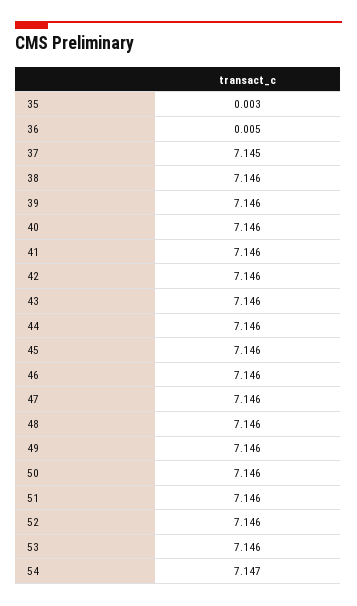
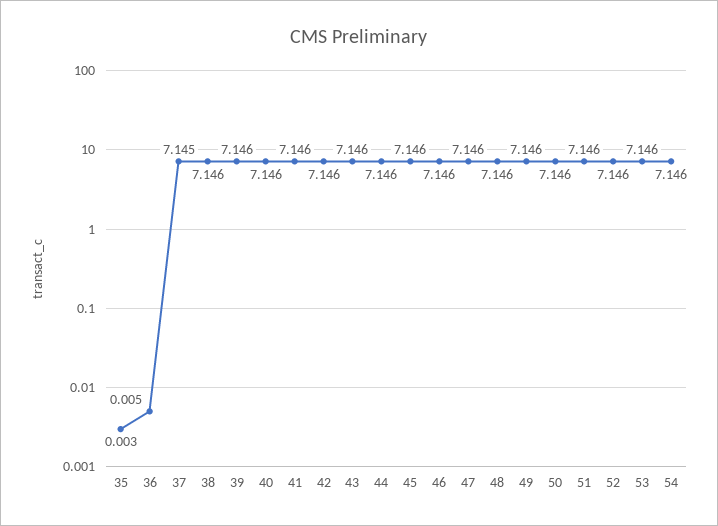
  {
    "35": 0.003,
    "36": 0.005,
    "37": 7.145,
    "38": 7.146,
    "39": 7.146,
    "40": 7.146,
    "41": 7.146,
    "42": 7.146,
    "43": 7.146,
    "44": 7.146,
    "45": 7.146,
    "46": 7.146,
    "47": 7.146,
    "48": 7.146,
    "49": 7.146,
    "50": 7.146,
    "51": 7.146,
    "52": 7.146,
    "53": 7.146,
-   "54": 7.147
+   "54": 7.146
  }

